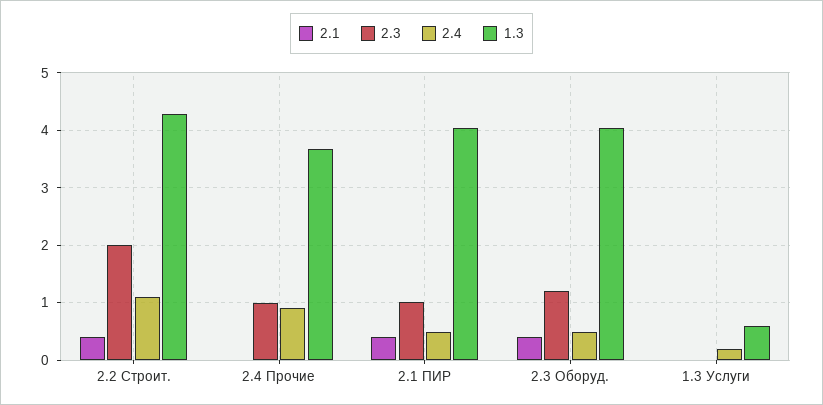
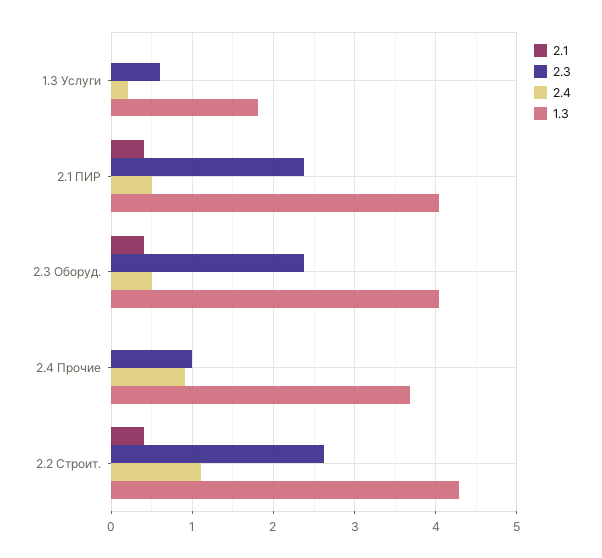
  {
    "2.1": {
      "2.2 Строит.": 0.4,
      "2.4 Прочие": 0,
      "2.1 ПИР": 0.4,
      "2.3 Оборуд.": 0.4,
      "1.3 Услуги": 0
    },
    "2.3": {
-     "2.2 Строит.": 2,
+     "2.2 Строит.": 2.6,
      "2.4 Прочие": 1,
-     "2.1 ПИР": 1,
+     "2.1 ПИР": 2.4,
-     "2.3 Оборуд.": 1.2,
+     "2.3 Оборуд.": 2.4,
-     "1.3 Услуги": 0
+     "1.3 Услуги": 0.6
    },
    "2.4": {
      "2.2 Строит.": 1.1,
      "2.4 Прочие": 0.9,
      "2.1 ПИР": 0.5,
      "2.3 Оборуд.": 0.5,
      "1.3 Услуги": 0.2
    },
    "1.3": {
      "2.2 Строит.": 4.3,
      "2.4 Прочие": 3.7,
      "2.1 ПИР": 4,
      "2.3 Оборуд.": 4,
-     "1.3 Услуги": 0.6
+     "1.3 Услуги": 1.8
    }
  }

